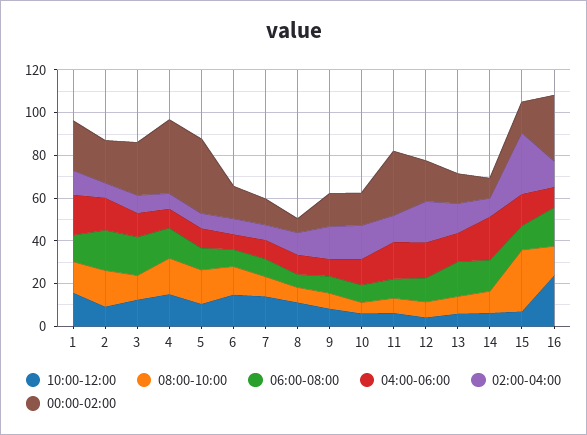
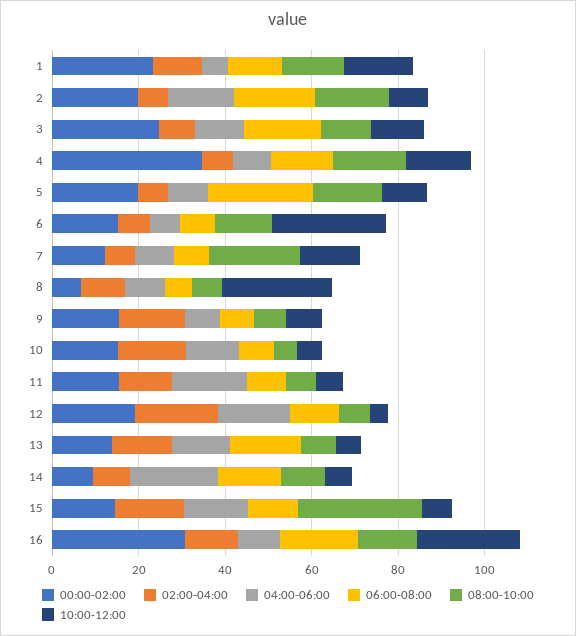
  {
    "10:00-12:00": {
      "1": 15,
      "2": 10,
      "3": 10,
      "4": 15,
      "5": 10,
-     "6": 15,
+     "6": 25,
      "7": 15,
-     "8": 10,
+     "8": 25,
      "9": 10,
      "10": 5,
      "11": 5,
      "12": 5,
      "13": 5,
      "14": 5,
      "15": 5,
      "16": 25
    },
    "08:00-10:00": {
      "1": 15,
      "2": 15,
      "3": 10,
      "4": 15,
      "5": 15,
      "6": 15,
-     "7": 10,
+     "7": 20,
      "8": 5,
      "9": 5,
      "10": 5,
      "11": 5,
      "12": 5,
      "13": 10,
      "14": 10,
      "15": 30,
      "16": 15
    },
    "06:00-08:00": {
      "1": 10,
      "2": 20,
      "3": 20,
      "4": 15,
-     "5": 10,
+     "5": 25,
      "6": 10,
      "7": 10,
      "8": 5,
      "9": 10,
      "10": 10,
      "11": 10,
      "12": 10,
      "13": 15,
      "14": 15,
      "15": 10,
      "16": 20
    },
    "04:00-06:00": {
-     "1": 20,
+     "1": 5,
      "2": 15,
      "3": 10,
      "4": 10,
      "5": 10,
      "6": 5,
      "7": 10,
      "8": 10,
      "9": 10,
      "10": 10,
      "11": 15,
      "12": 15,
      "13": 15,
      "14": 20,
      "15": 15,
      "16": 10
    },
    "02:00-04:00": {
      "1": 10,
      "2": 5,
      "3": 10,
      "4": 5,
      "5": 5,
      "6": 5,
      "7": 5,
      "8": 10,
      "9": 15,
      "10": 15,
      "11": 10,
      "12": 20,
      "13": 15,
      "14": 10,
-     "15": 30,
+     "15": 15,
      "16": 10
    },
    "00:00-02:00": {
      "1": 25,
      "2": 20,
      "3": 25,
      "4": 35,
-     "5": 35,
+     "5": 20,
      "6": 15,
      "7": 10,
      "8": 5,
      "9": 15,
      "10": 15,
-     "11": 30,
+     "11": 15,
      "12": 20,
      "13": 15,
      "14": 10,
      "15": 15,
      "16": 30
    }
  }

